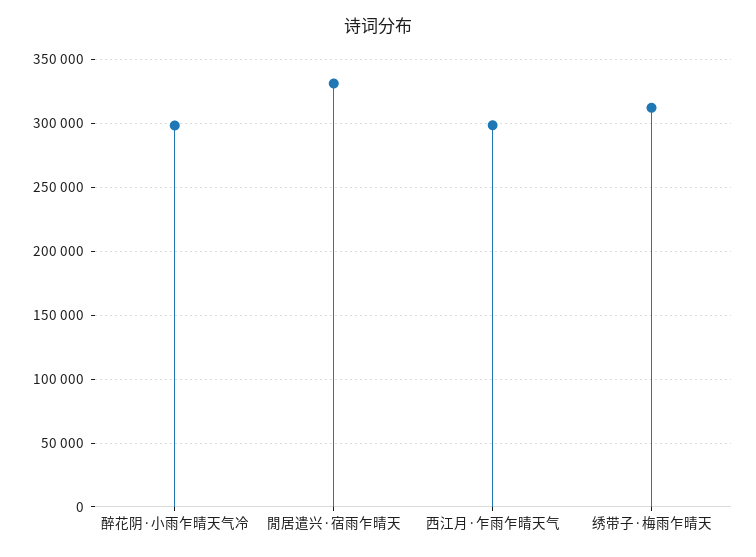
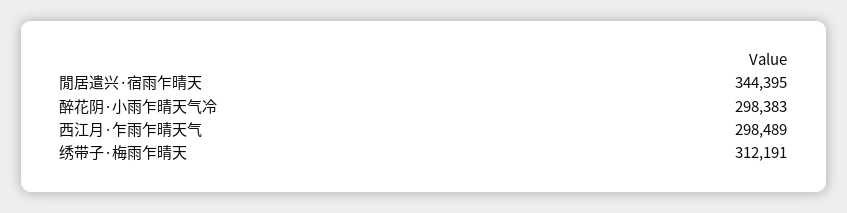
  {
    "醉花阴·小雨乍晴天气冷": 298383,
-   "閒居遣兴·宿雨乍晴天": 330000,
+   "閒居遣兴·宿雨乍晴天": 344395,
    "西江月·乍雨乍晴天气": 298489,
    "绣带子·梅雨乍晴天": 312191
  }

